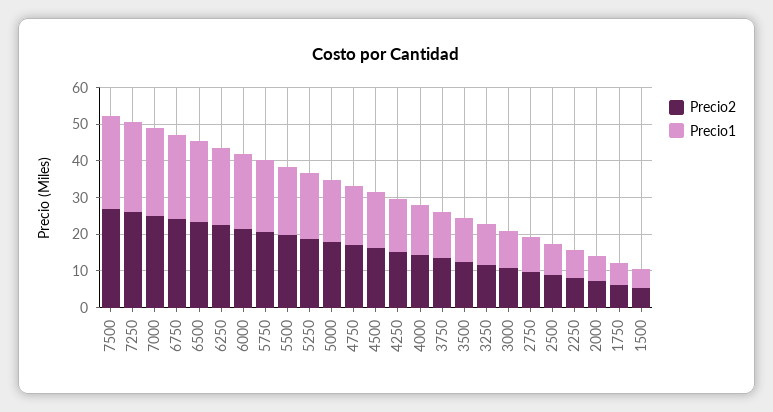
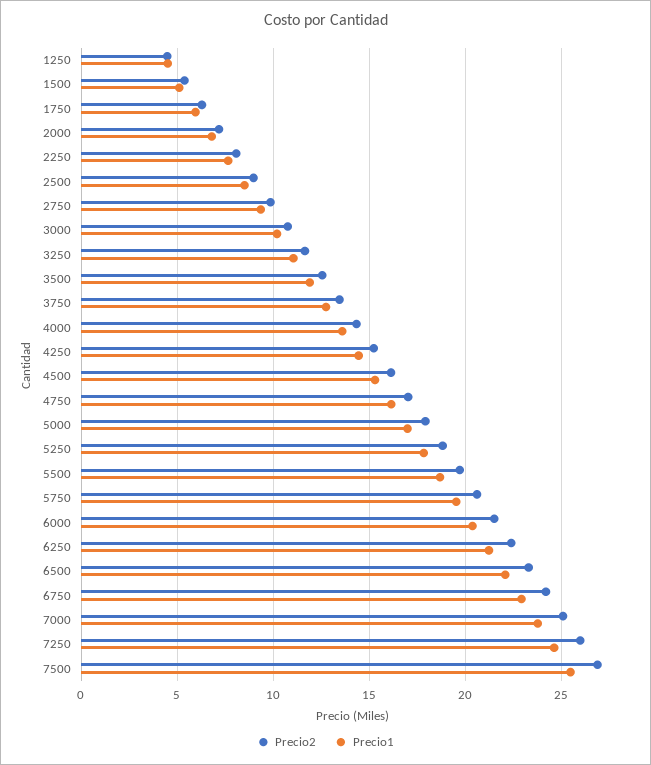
  {
    "Precio2": {
      "7500": 27,
      "7250": 26,
      "7000": 25,
      "6750": 24,
      "6500": 23.5,
      "6250": 22.5,
      "6000": 21.5,
      "5750": 20.5,
      "5500": 19.5,
      "5250": 19,
      "5000": 18,
      "4750": 17,
      "4500": 16,
      "4250": 15,
      "4000": 14.5,
      "3750": 13.5,
      "3500": 12.5,
      "3250": 11.5,
      "3000": 11,
      "2750": 10,
      "2500": 9,
      "2250": 8,
      "2000": 7,
      "1750": 6.5,
-     "1500": 5.5
+     "1500": 5.5,
+     "1250": 4.5
    },
    "Precio1": {
      "7500": 25.5,
      "7250": 24.5,
      "7000": 24,
      "6750": 23,
      "6500": 22,
      "6250": 21,
      "6000": 20.5,
      "5750": 19.5,
      "5500": 18.5,
      "5250": 18,
      "5000": 17,
      "4750": 16,
      "4500": 15.5,
      "4250": 14.5,
      "4000": 13.5,
      "3750": 13,
      "3500": 12,
      "3250": 11,
      "3000": 10,
      "2750": 9.5,
      "2500": 8.5,
      "2250": 7.5,
      "2000": 7,
      "1750": 6,
-     "1500": 5
+     "1500": 5,
+     "1250": 4.5
    }
  }

